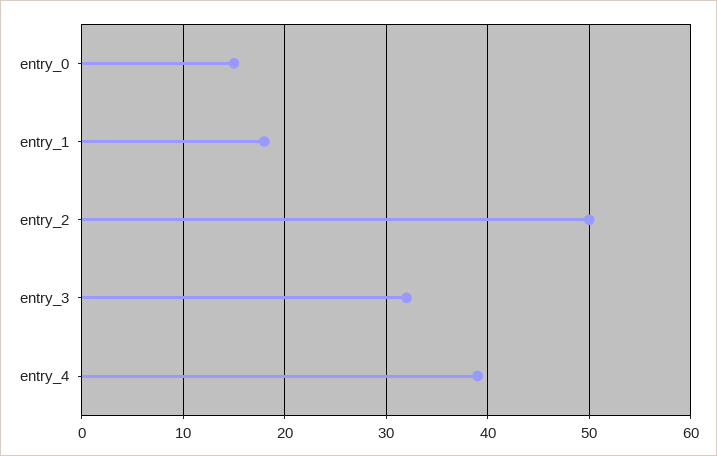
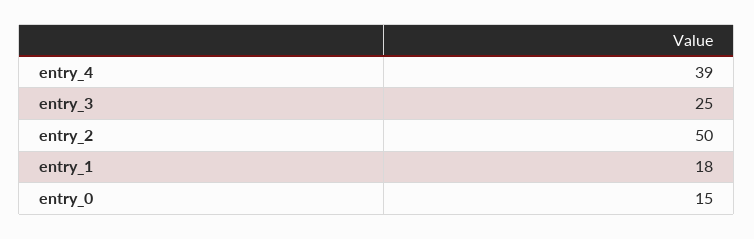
  {
    "entry_0": 15,
    "entry_1": 18,
    "entry_2": 50,
-   "entry_3": 32,
+   "entry_3": 25,
    "entry_4": 39
  }

